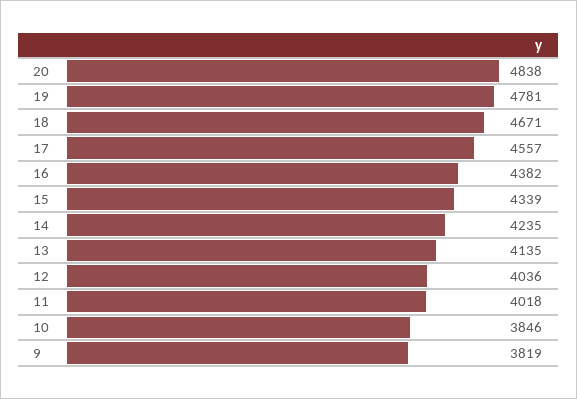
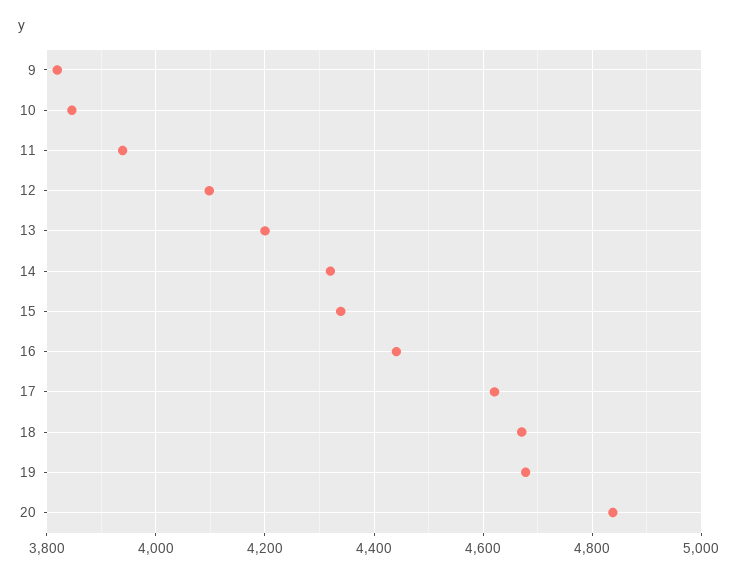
  {
    "20": 4838,
-   "19": 4781,
+   "19": 4680,
    "18": 4671,
-   "17": 4557,
+   "17": 4620,
-   "16": 4382,
+   "16": 4440,
    "15": 4339,
-   "14": 4235,
+   "14": 4320,
-   "13": 4135,
+   "13": 4200,
-   "12": 4036,
+   "12": 4100,
-   "11": 4018,
+   "11": 3940,
    "10": 3846,
    "9": 3819
  }

